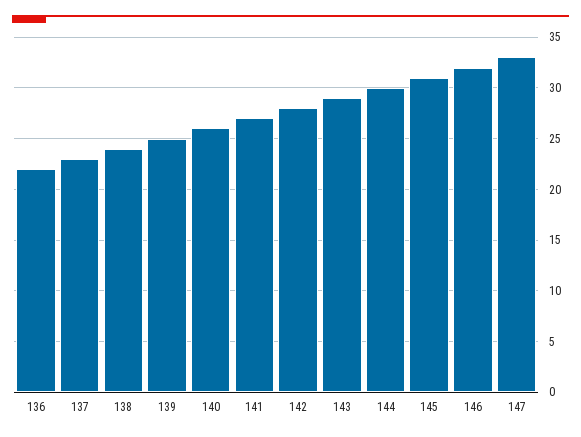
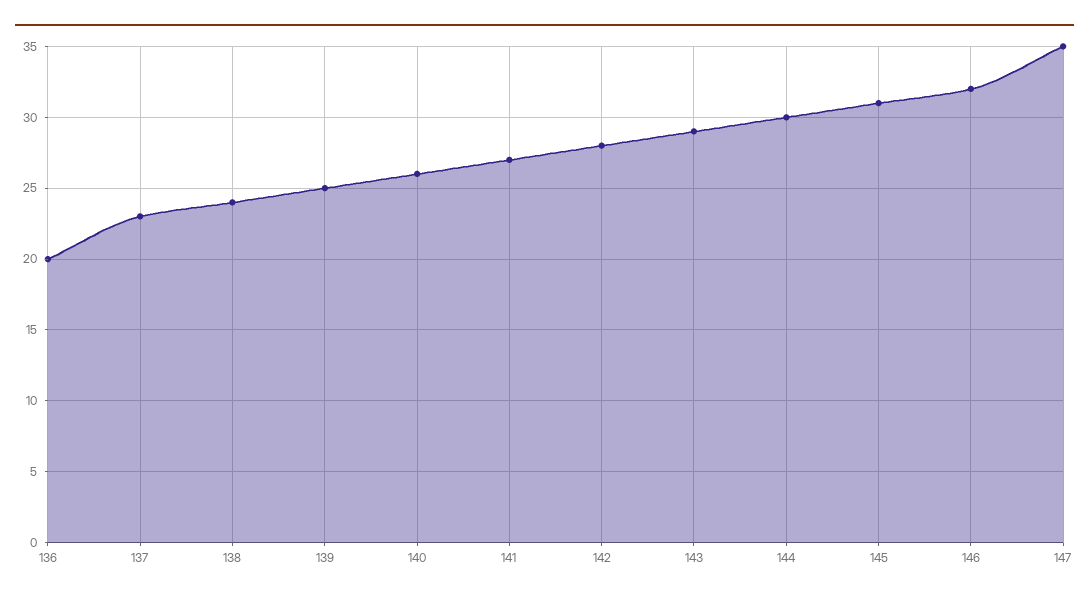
  {
-   "136": 22,
+   "136": 20,
    "137": 23,
    "138": 24,
    "139": 25,
    "140": 26,
    "141": 27,
    "142": 28,
    "143": 29,
    "144": 30,
    "145": 31,
    "146": 32,
-   "147": 33
+   "147": 35
  }

